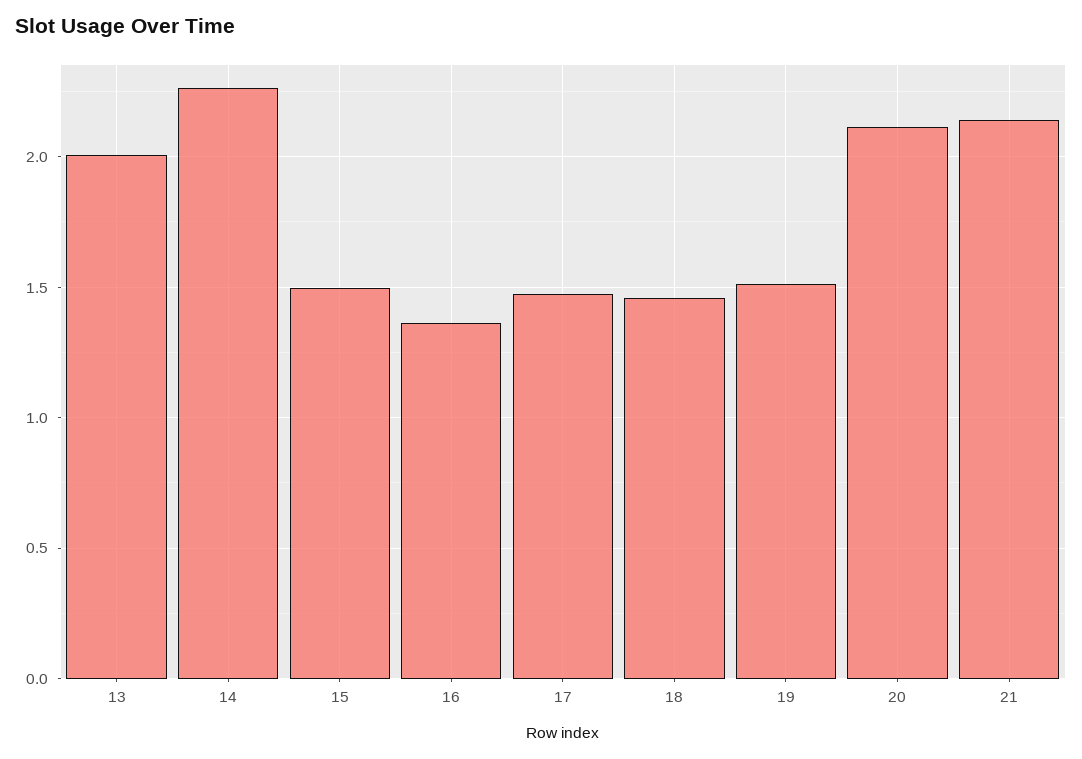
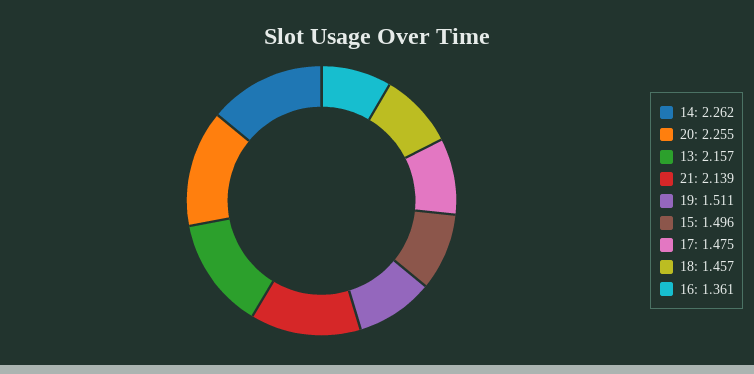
  {
-   "13": 2,
+   "13": 2.157,
    "14": 2.262,
    "15": 1.496,
    "16": 1.361,
    "17": 1.475,
    "18": 1.457,
    "19": 1.511,
-   "20": 2.1,
+   "20": 2.255,
    "21": 2.139
  }

